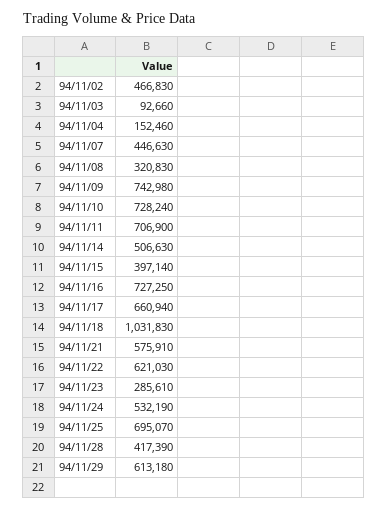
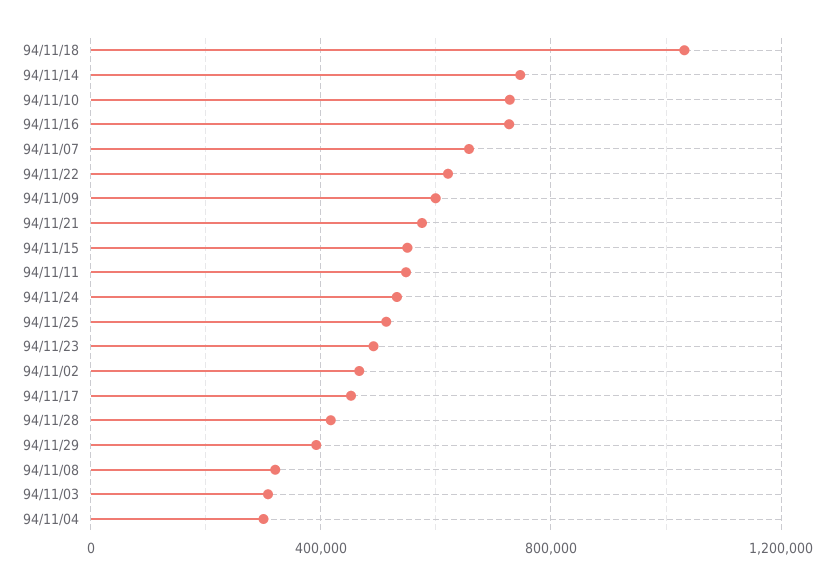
  {
    "94/11/02": 466830,
-   "94/11/03": 92660,
+   "94/11/03": 300000,
-   "94/11/04": 152460,
+   "94/11/04": 300000,
-   "94/11/07": 446630,
+   "94/11/07": 650000,
    "94/11/08": 320830,
-   "94/11/09": 742980,
+   "94/11/09": 600000,
    "94/11/10": 728240,
-   "94/11/11": 706900,
+   "94/11/11": 550000,
-   "94/11/14": 506630,
+   "94/11/14": 750000,
-   "94/11/15": 397140,
+   "94/11/15": 550000,
    "94/11/16": 727250,
-   "94/11/17": 660940,
+   "94/11/17": 450000,
    "94/11/18": 1031830,
    "94/11/21": 575910,
    "94/11/22": 621030,
-   "94/11/23": 285610,
+   "94/11/23": 500000,
    "94/11/24": 532190,
-   "94/11/25": 695070,
+   "94/11/25": 500000,
    "94/11/28": 417390,
-   "94/11/29": 613180
+   "94/11/29": 400000
  }

